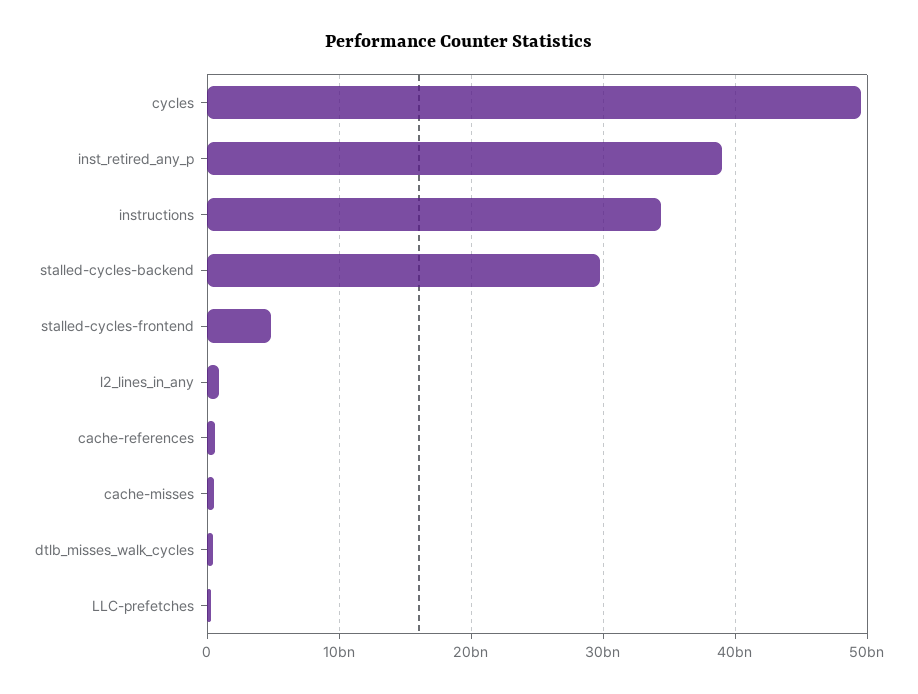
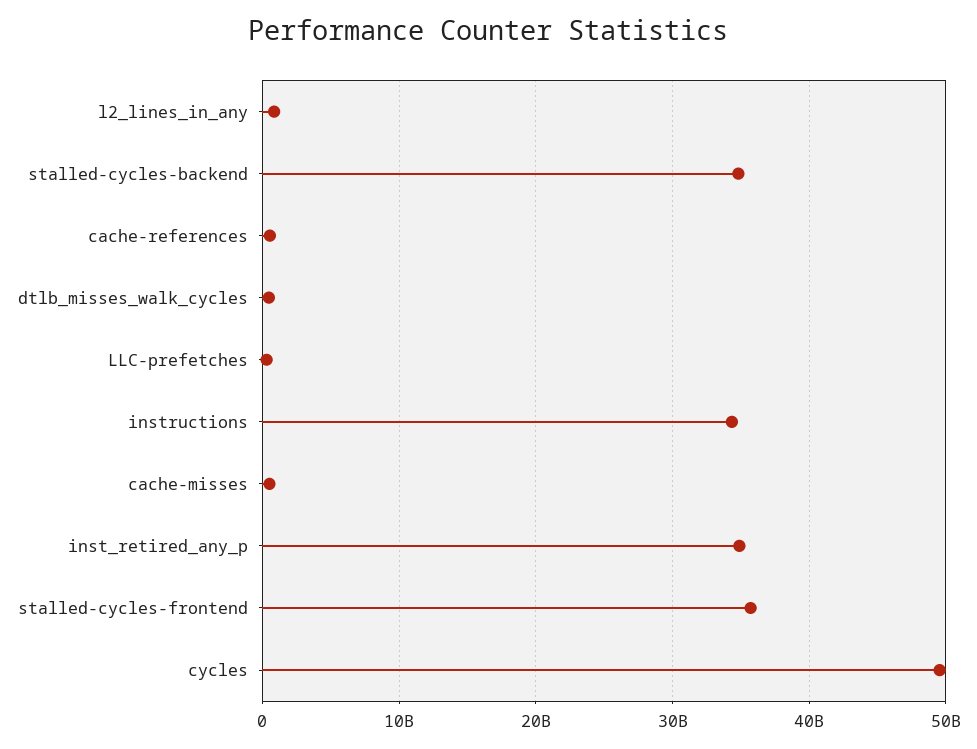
  {
    "cycles": 50000000000,
-   "inst_retired_any_p": 39000000000,
+   "inst_retired_any_p": 35000000000,
    "instructions": 34000000000,
-   "stalled-cycles-backend": 30000000000,
+   "stalled-cycles-backend": 35000000000,
-   "stalled-cycles-frontend": 5000000000,
+   "stalled-cycles-frontend": 36000000000,
    "l2_lines_in_any": 1000000000,
    "cache-references": 1000000000,
    "cache-misses": 1000000000,
    "dtlb_misses_walk_cycles": 0,
    "LLC-prefetches": 0
  }

